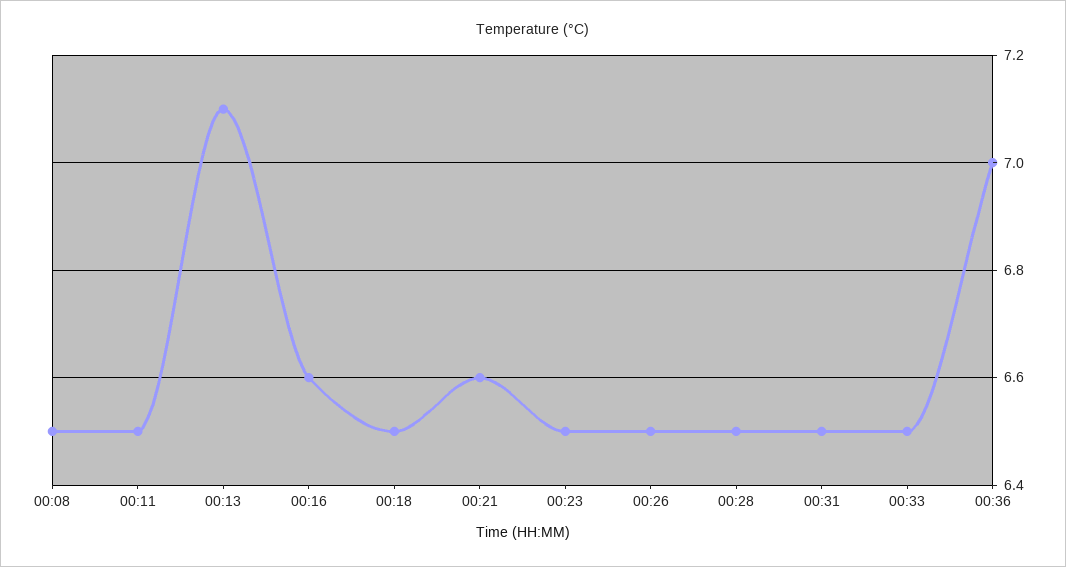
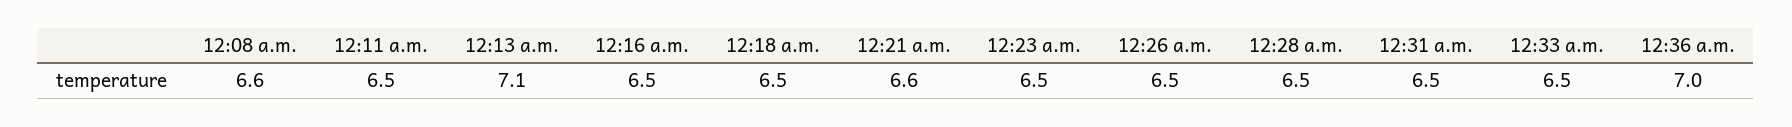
  {
-   "00:08": 6.5,
+   "00:08": 6.6,
    "00:11": 6.5,
    "00:13": 7.1,
-   "00:16": 6.6,
+   "00:16": 6.5,
    "00:18": 6.5,
    "00:21": 6.6,
    "00:23": 6.5,
    "00:26": 6.5,
    "00:28": 6.5,
    "00:31": 6.5,
    "00:33": 6.5,
    "00:36": 7
  }

